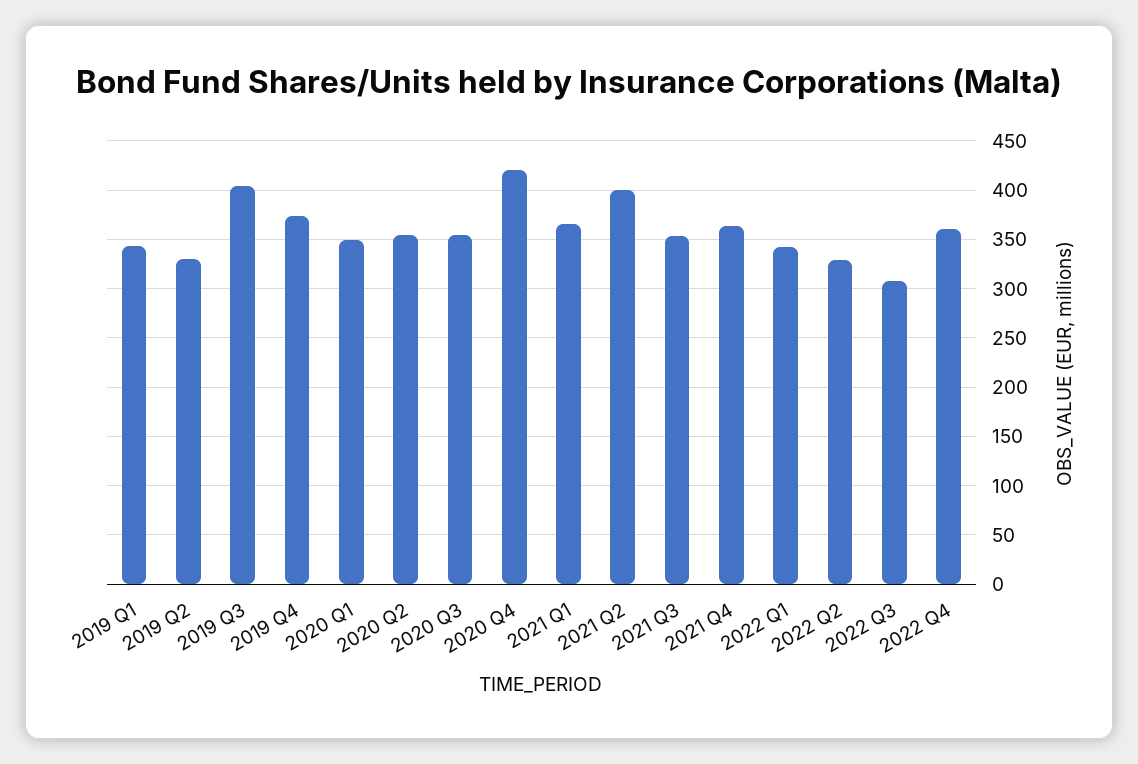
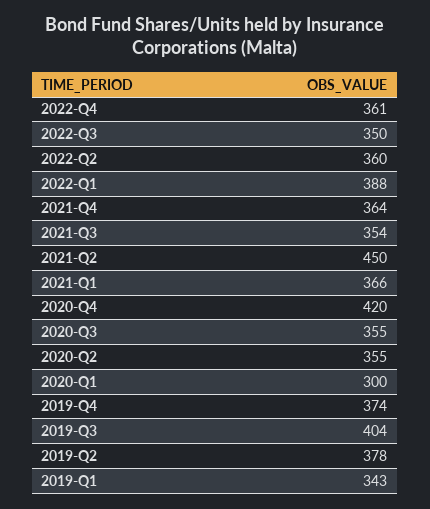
  {
    "2019 Q1": 343,
-   "2019 Q2": 330,
+   "2019 Q2": 378,
    "2019 Q3": 404,
    "2019 Q4": 374,
-   "2020 Q1": 350,
+   "2020 Q1": 300,
    "2020 Q2": 355,
    "2020 Q3": 355,
    "2020 Q4": 420,
    "2021 Q1": 366,
-   "2021 Q2": 400,
+   "2021 Q2": 450,
    "2021 Q3": 354,
    "2021 Q4": 364,
-   "2022 Q1": 340,
+   "2022 Q1": 388,
-   "2022 Q2": 330,
+   "2022 Q2": 360,
-   "2022 Q3": 310,
+   "2022 Q3": 350,
    "2022 Q4": 361
  }

